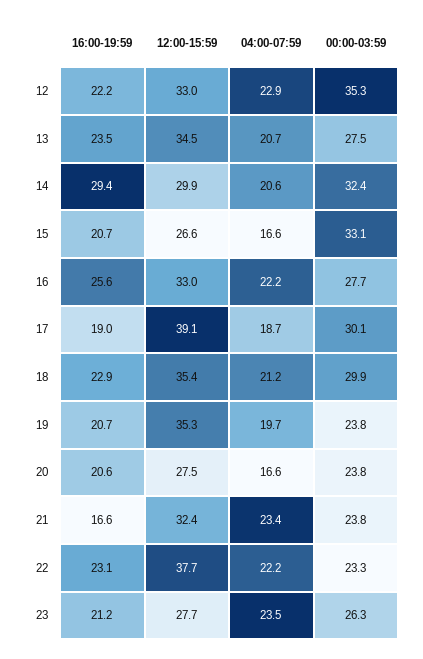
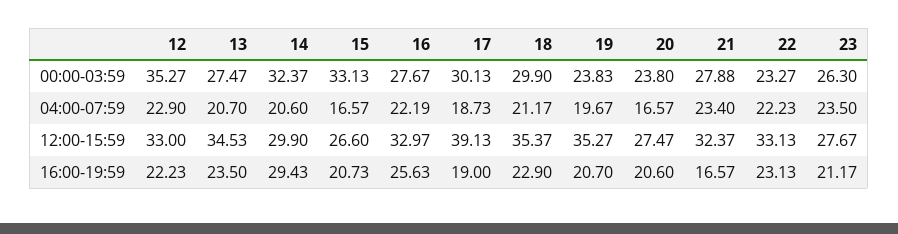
  {
    "16:00-19:59": {
      "12": 22.23,
      "13": 23.5,
      "14": 29.43,
      "15": 20.73,
      "16": 25.63,
      "17": 19,
      "18": 22.9,
      "19": 20.7,
      "20": 20.6,
      "21": 16.57,
      "22": 23.13,
      "23": 21.17
    },
    "12:00-15:59": {
      "12": 33,
      "13": 34.53,
      "14": 29.9,
      "15": 26.6,
      "16": 32.97,
      "17": 39.13,
      "18": 35.37,
      "19": 35.27,
      "20": 27.47,
      "21": 32.37,
-     "22": 37.7,
+     "22": 33.13,
      "23": 27.67
    },
    "04:00-07:59": {
      "12": 22.9,
      "13": 20.7,
      "14": 20.6,
      "15": 16.57,
      "16": 22.19,
      "17": 18.73,
      "18": 21.17,
      "19": 19.67,
      "20": 16.57,
      "21": 23.4,
      "22": 22.23,
      "23": 23.5
    },
    "00:00-03:59": {
      "12": 35.27,
      "13": 27.47,
      "14": 32.37,
      "15": 33.13,
      "16": 27.67,
      "17": 30.13,
      "18": 29.9,
      "19": 23.83,
      "20": 23.8,
-     "21": 23.8,
+     "21": 27.88,
      "22": 23.27,
      "23": 26.3
    }
  }

